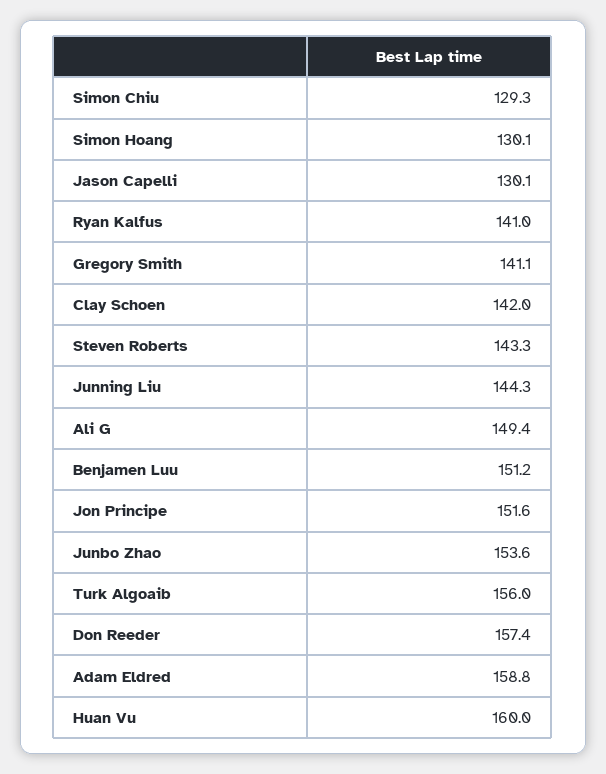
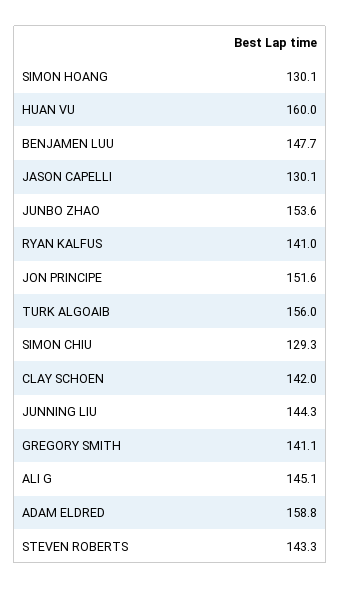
  {
    "Simon Chiu": 129.3,
    "Simon Hoang": 130.1,
    "Jason Capelli": 130.1,
    "Ryan Kalfus": 141,
    "Gregory Smith": 141.1,
    "Clay Schoen": 142,
    "Steven Roberts": 143.3,
    "Junning Liu": 144.3,
-   "Ali G": 149.4,
+   "Ali G": 145.1,
-   "Benjamen Luu": 151.2,
+   "Benjamen Luu": 147.7,
    "Jon Principe": 151.6,
    "Junbo Zhao": 153.6,
    "Turk Algoaib": 156,
-   "Don Reeder": 157.4,
    "Adam Eldred": 158.8,
    "Huan Vu": 160
  }

